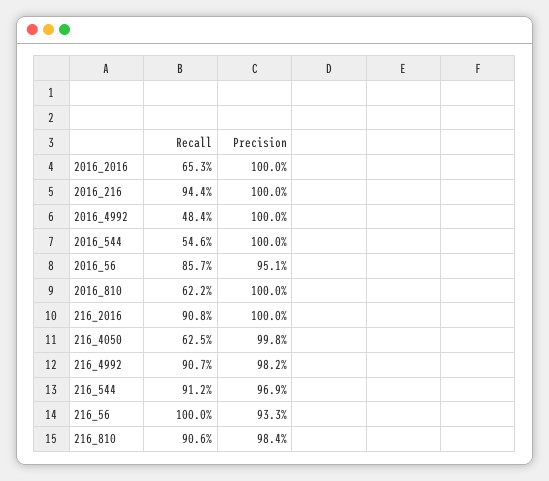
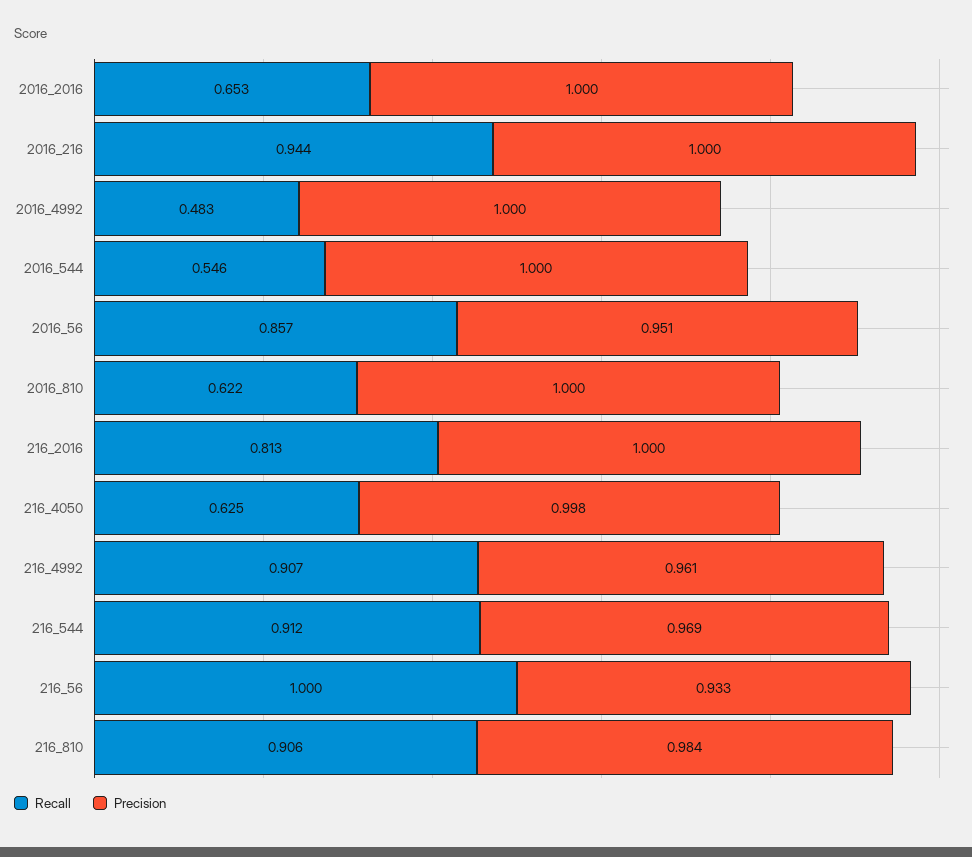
  {
    "Recall": {
      "2016_2016": 0.653,
      "2016_216": 0.944,
-     "2016_4992": 0.484,
+     "2016_4992": 0.483,
      "2016_544": 0.546,
      "2016_56": 0.857,
      "2016_810": 0.622,
-     "216_2016": 0.908,
+     "216_2016": 0.813,
      "216_4050": 0.625,
      "216_4992": 0.907,
      "216_544": 0.912,
      "216_56": 1,
      "216_810": 0.906
    },
    "Precision": {
      "2016_2016": 1,
      "2016_216": 1,
      "2016_4992": 1,
      "2016_544": 1,
      "2016_56": 0.951,
      "2016_810": 1,
      "216_2016": 1,
      "216_4050": 0.998,
-     "216_4992": 0.982,
+     "216_4992": 0.961,
      "216_544": 0.969,
      "216_56": 0.933,
      "216_810": 0.984
    }
  }

